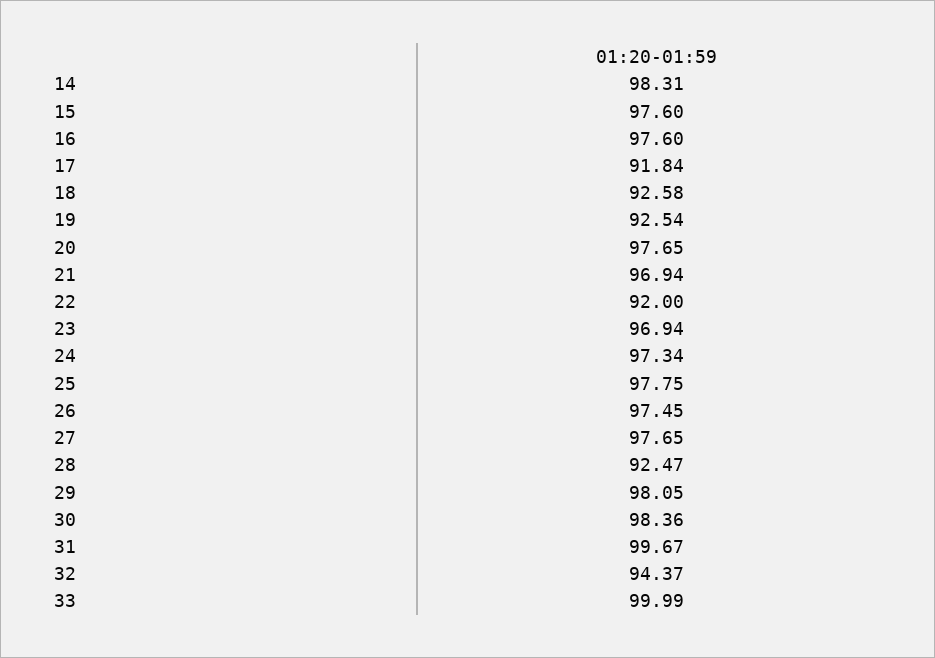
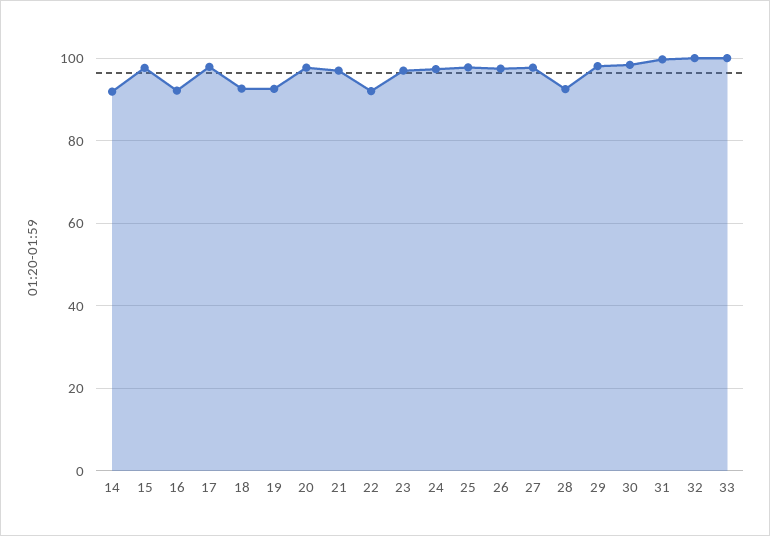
  {
-   "14": 98.31,
+   "14": 92,
    "15": 97.6,
-   "16": 97.6,
+   "16": 92,
-   "17": 91.84,
+   "17": 98,
    "18": 92.58,
    "19": 92.54,
    "20": 97.65,
    "21": 96.94,
    "22": 92,
    "23": 96.94,
    "24": 97.34,
    "25": 97.75,
    "26": 97.45,
    "27": 97.65,
    "28": 92.47,
    "29": 98.05,
    "30": 98.36,
    "31": 99.67,
-   "32": 94.37,
+   "32": 100,
    "33": 99.99
  }

